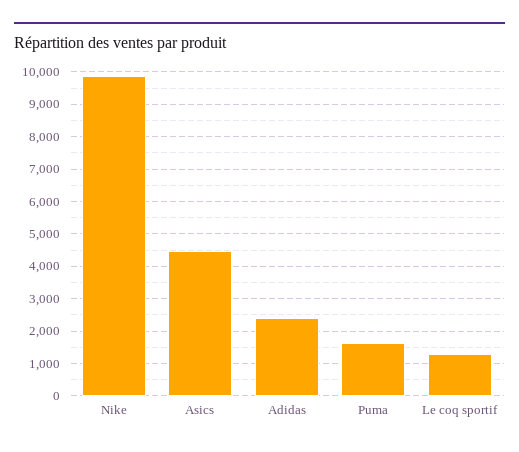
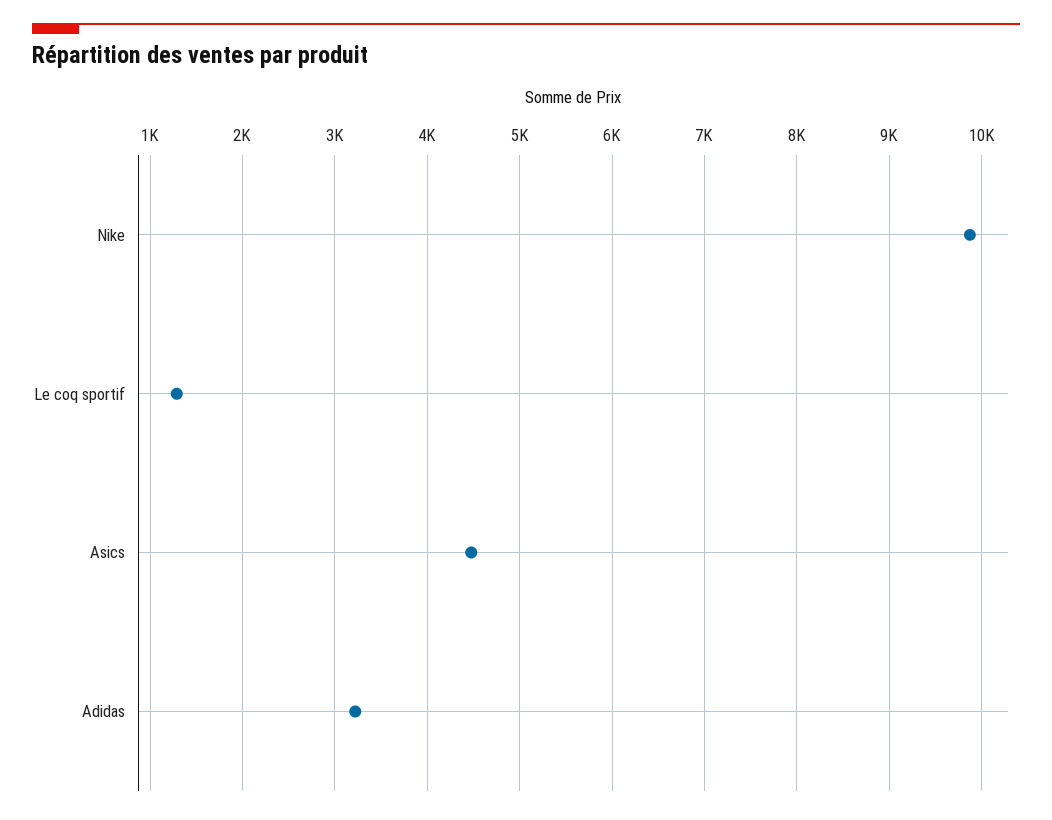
  {
    "Nike": 9900,
    "Asics": 4500,
-   "Adidas": 2400,
+   "Adidas": 3200,
-   "Puma": 1600,
    "Le coq sportif": 1300
  }

